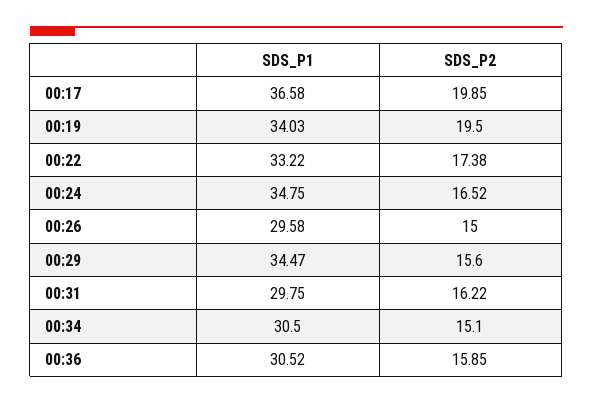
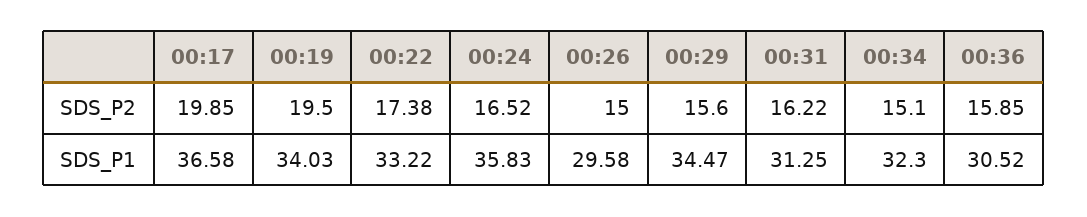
  {
    "SDS_P1": {
      "00:17": 36.58,
      "00:19": 34.03,
      "00:22": 33.22,
-     "00:24": 34.75,
+     "00:24": 35.83,
      "00:26": 29.58,
      "00:29": 34.47,
-     "00:31": 29.75,
+     "00:31": 31.25,
-     "00:34": 30.5,
+     "00:34": 32.3,
      "00:36": 30.52
    },
    "SDS_P2": {
      "00:17": 19.85,
      "00:19": 19.5,
      "00:22": 17.38,
      "00:24": 16.52,
      "00:26": 15,
      "00:29": 15.6,
      "00:31": 16.22,
      "00:34": 15.1,
      "00:36": 15.85
    }
  }

